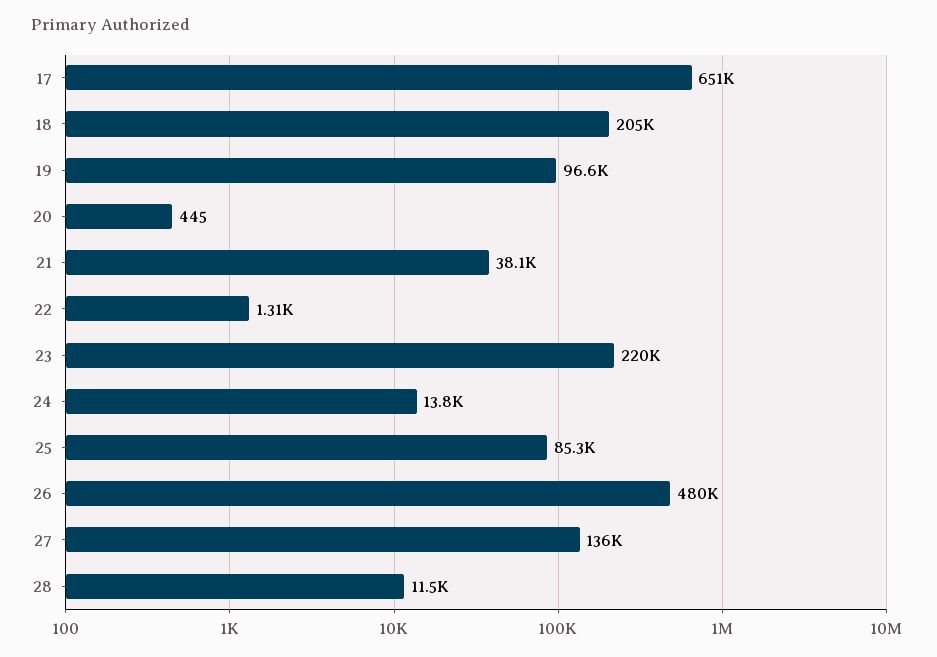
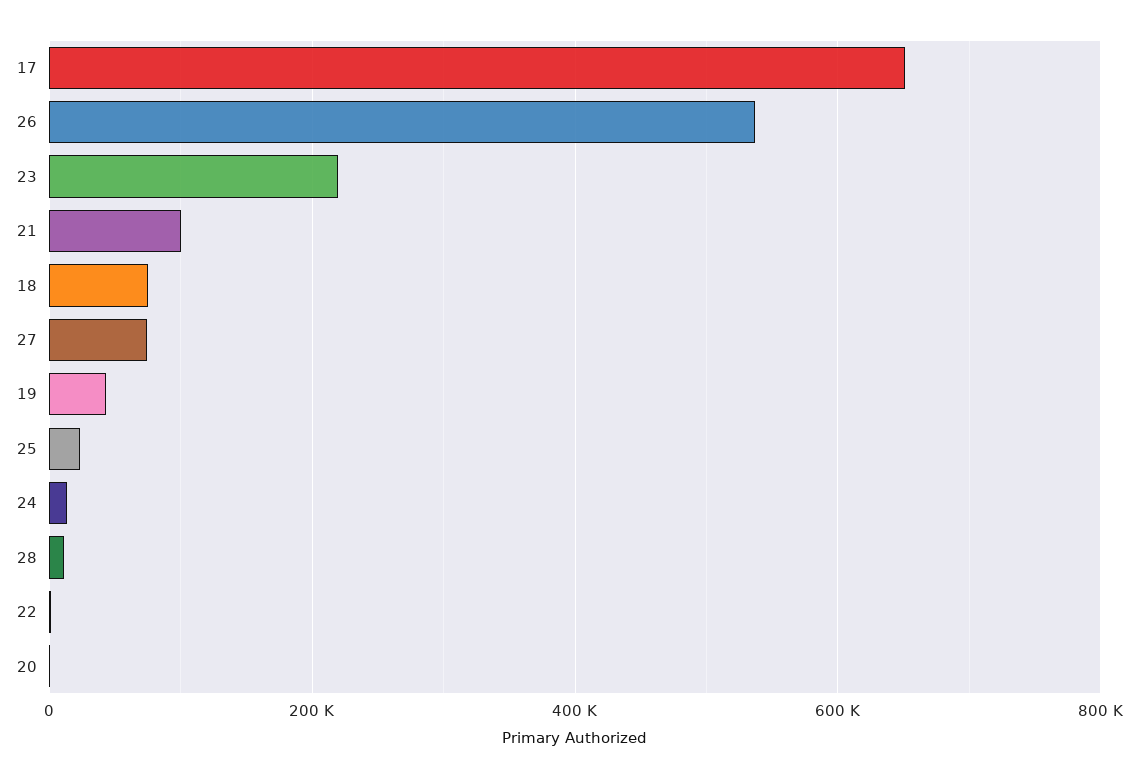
  {
    "17": 651000,
-   "18": 205000,
+   "18": 80000,
-   "19": 96600,
+   "19": 40000,
    "20": 445,
-   "21": 38100,
+   "21": 100000,
    "22": 1310,
    "23": 220000,
    "24": 13800,
-   "25": 85300,
+   "25": 20000,
-   "26": 480000,
+   "26": 540000,
-   "27": 136000,
+   "27": 80000,
    "28": 11500
  }

